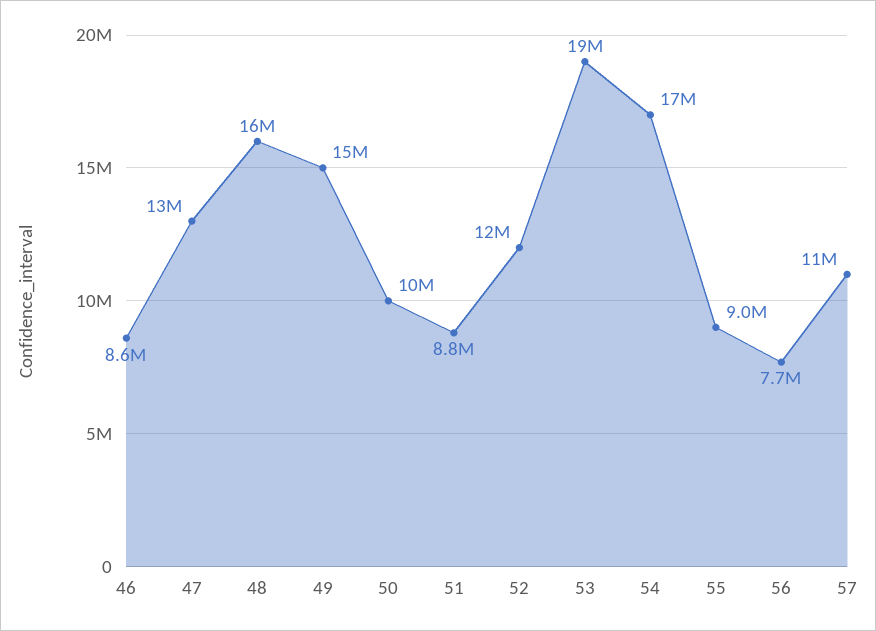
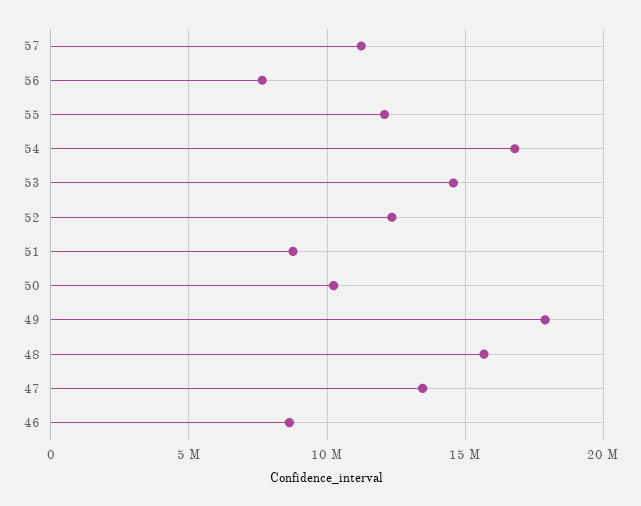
  {
    "46": 8600000,
    "47": 13000000,
    "48": 16000000,
-   "49": 15000000,
+   "49": 18000000,
    "50": 10000000,
    "51": 8800000,
    "52": 12000000,
-   "53": 19000000,
+   "53": 14500000,
    "54": 17000000,
-   "55": 9000000,
+   "55": 12000000,
    "56": 7700000,
    "57": 11000000
  }

